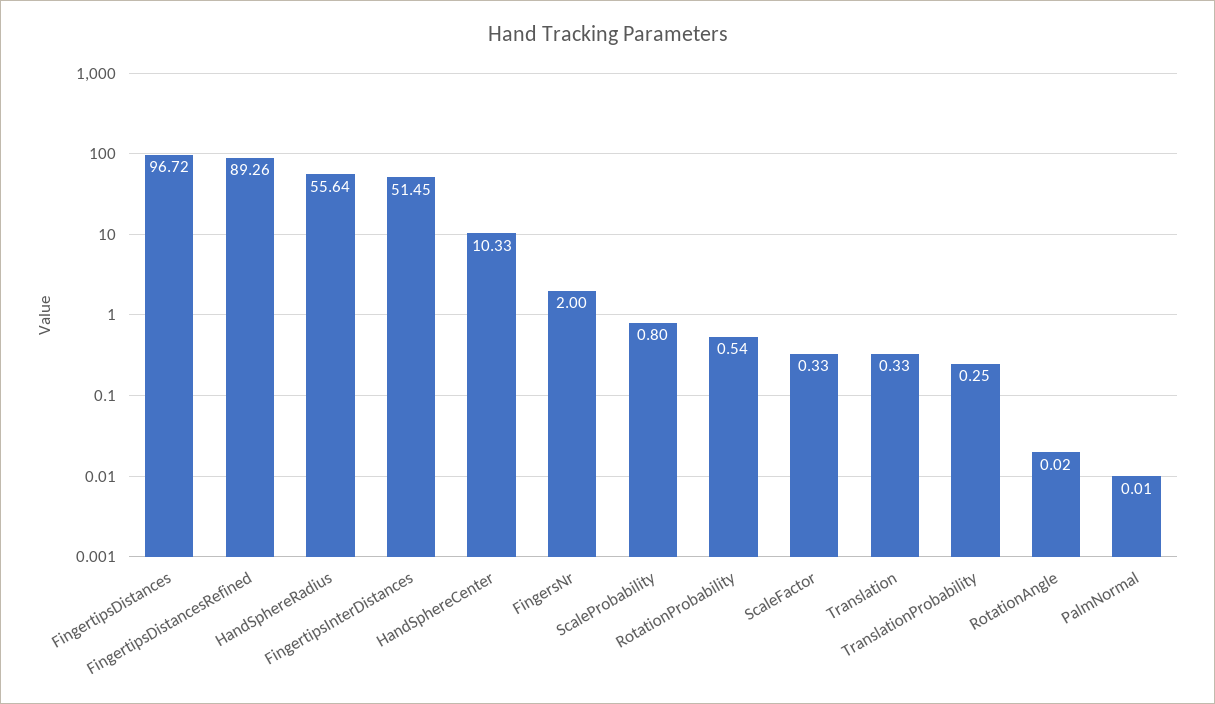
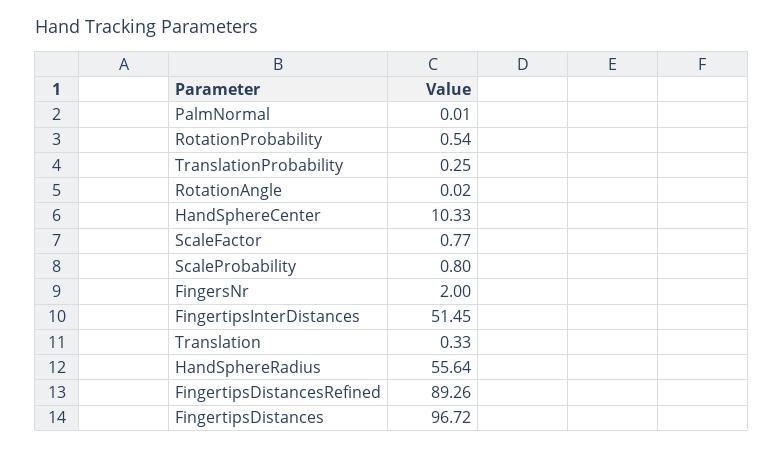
  {
    "FingertipsDistances": 96.72,
    "FingertipsDistancesRefined": 89.26,
    "HandSphereRadius": 55.64,
    "FingertipsInterDistances": 51.45,
    "HandSphereCenter": 10.33,
    "FingersNr": 2,
    "ScaleProbability": 0.8,
    "RotationProbability": 0.54,
-   "ScaleFactor": 0.33,
+   "ScaleFactor": 0.77,
    "Translation": 0.33,
    "TranslationProbability": 0.25,
    "RotationAngle": 0.02,
    "PalmNormal": 0.01
  }

